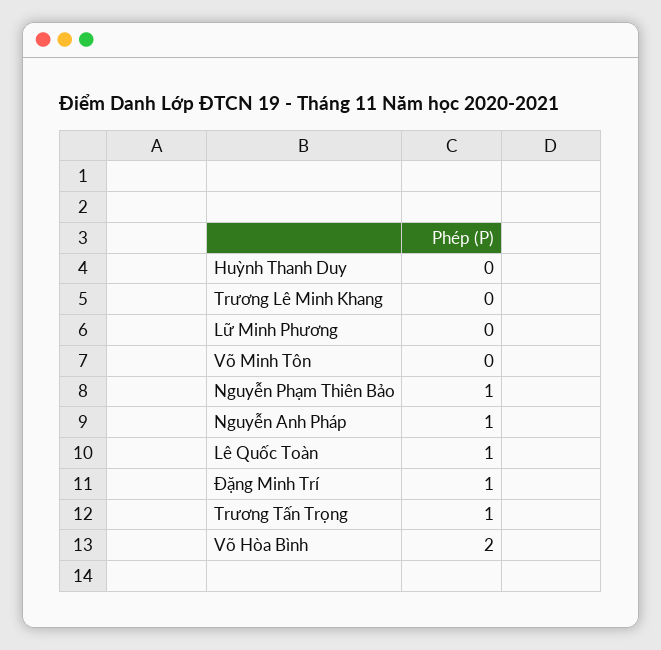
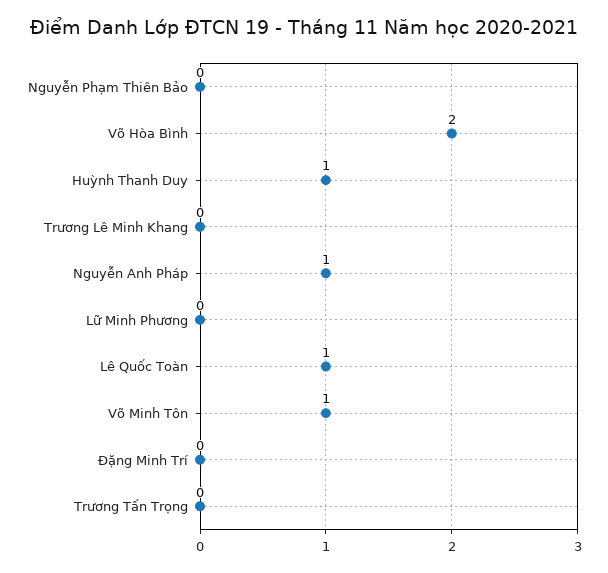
  {
-   "Huỳnh Thanh Duy": 0,
+   "Huỳnh Thanh Duy": 1,
    "Trương Lê Minh Khang": 0,
    "Lữ Minh Phương": 0,
-   "Võ Minh Tôn": 0,
+   "Võ Minh Tôn": 1,
-   "Nguyễn Phạm Thiên Bảo": 1,
+   "Nguyễn Phạm Thiên Bảo": 0,
    "Nguyễn Anh Pháp": 1,
    "Lê Quốc Toàn": 1,
-   "Đặng Minh Trí": 1,
+   "Đặng Minh Trí": 0,
-   "Trương Tấn Trọng": 1,
+   "Trương Tấn Trọng": 0,
    "Võ Hòa Bình": 2
  }

